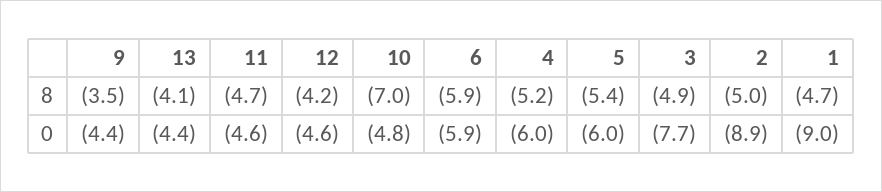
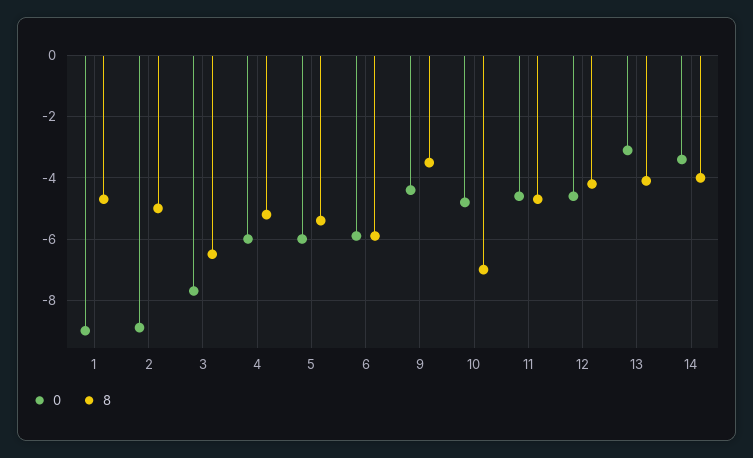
  {
    "8": {
      "9": -3.5,
      "13": -4.1,
      "11": -4.7,
      "12": -4.2,
      "10": -7,
      "6": -5.9,
      "4": -5.2,
      "5": -5.4,
-     "3": -4.9,
+     "3": -6.5,
      "2": -5,
-     "1": -4.7
+     "1": -4.7,
+     "14": -4
    },
    "0": {
      "9": -4.4,
-     "13": -4.4,
+     "13": -3,
      "11": -4.6,
      "12": -4.6,
      "10": -4.8,
      "6": -5.9,
      "4": -6,
      "5": -6,
      "3": -7.7,
      "2": -8.9,
-     "1": -9
+     "1": -9,
+     "14": -3.5
    }
  }

